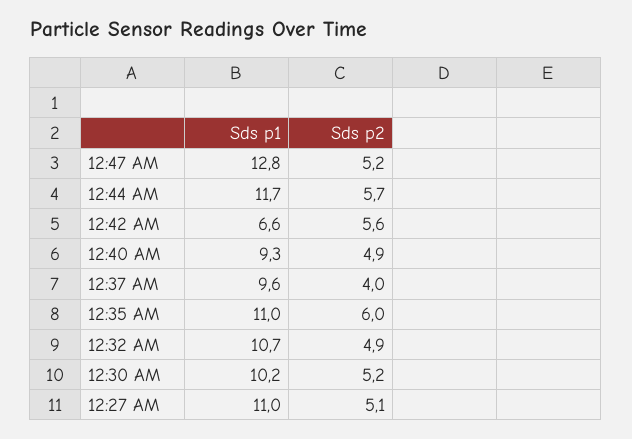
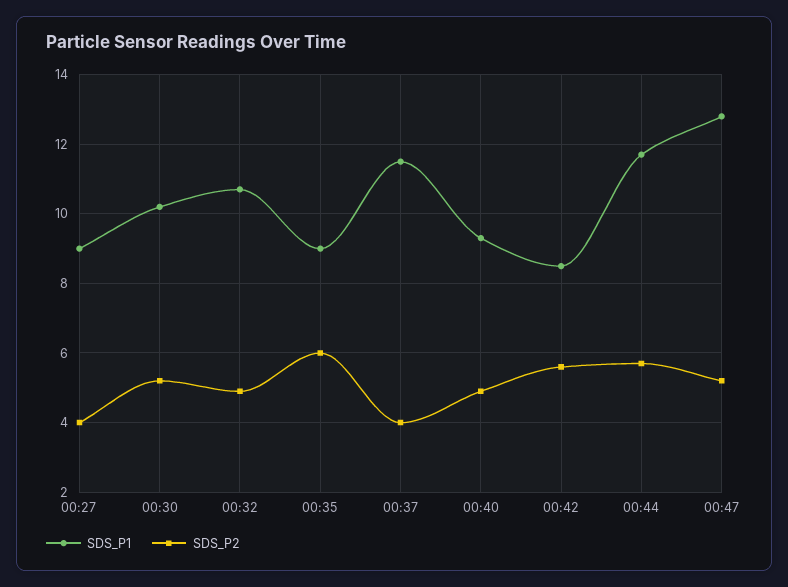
  {
    "Sds p1": {
      "12:47 AM": 12.8,
      "12:44 AM": 11.7,
-     "12:42 AM": 6.6,
+     "12:42 AM": 8.5,
      "12:40 AM": 9.3,
-     "12:37 AM": 9.6,
+     "12:37 AM": 11.5,
-     "12:35 AM": 11,
+     "12:35 AM": 9,
      "12:32 AM": 10.7,
      "12:30 AM": 10.2,
-     "12:27 AM": 11
+     "12:27 AM": 9
    },
    "Sds p2": {
      "12:47 AM": 5.2,
      "12:44 AM": 5.7,
      "12:42 AM": 5.6,
      "12:40 AM": 4.9,
      "12:37 AM": 4,
      "12:35 AM": 6,
      "12:32 AM": 4.9,
      "12:30 AM": 5.2,
-     "12:27 AM": 5.1
+     "12:27 AM": 4
    }
  }

